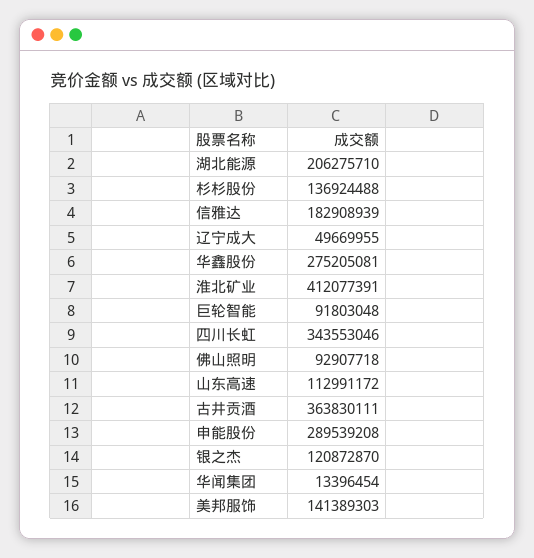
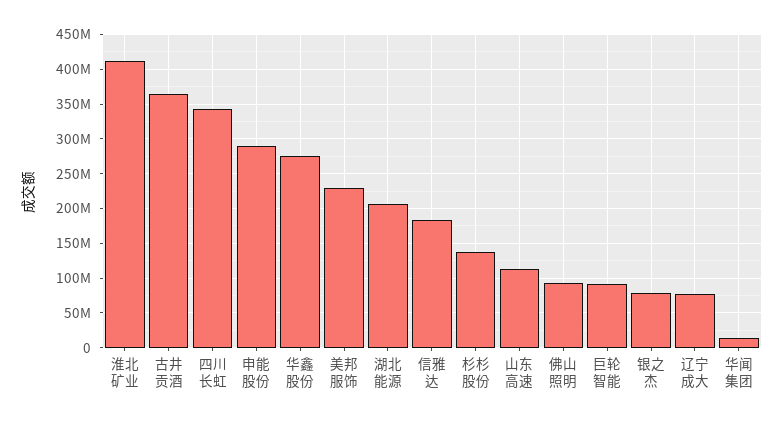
  {
    "湖北能源": 206275710,
    "杉杉股份": 136924488,
    "信雅达": 182908939,
-   "辽宁成大": 49669955,
+   "辽宁成大": 80000000,
    "华鑫股份": 275205081,
    "淮北矿业": 412077391,
    "巨轮智能": 91803048,
    "四川长虹": 343553046,
    "佛山照明": 92907718,
    "山东高速": 112991172,
    "古井贡酒": 363830111,
    "申能股份": 289539208,
-   "银之杰": 120872870,
+   "银之杰": 80000000,
    "华闻集团": 13396454,
-   "美邦服饰": 141389303
+   "美邦服饰": 230000000
  }

